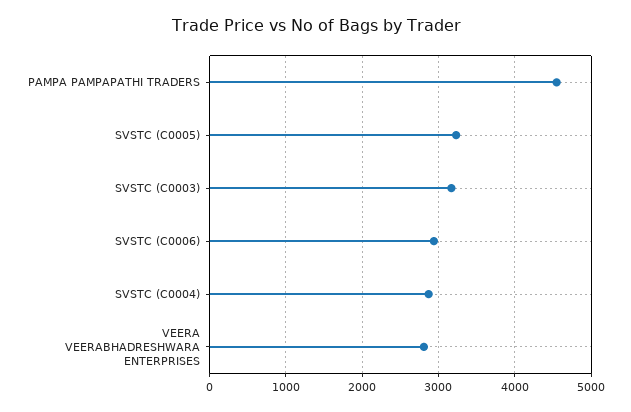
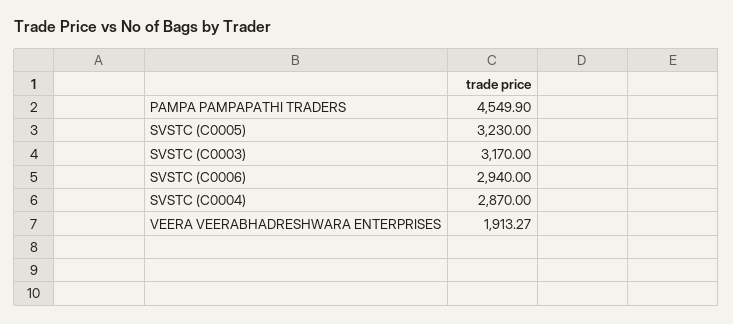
  {
    "PAMPA PAMPAPATHI TRADERS": 4549.9,
    "SVSTC (C0005)": 3230,
    "SVSTC (C0003)": 3170,
    "SVSTC (C0006)": 2940,
    "SVSTC (C0004)": 2870,
-   "VEERA VEERABHADRESHWARA ENTERPRISES": 2800
+   "VEERA VEERABHADRESHWARA ENTERPRISES": 1913.27
  }

